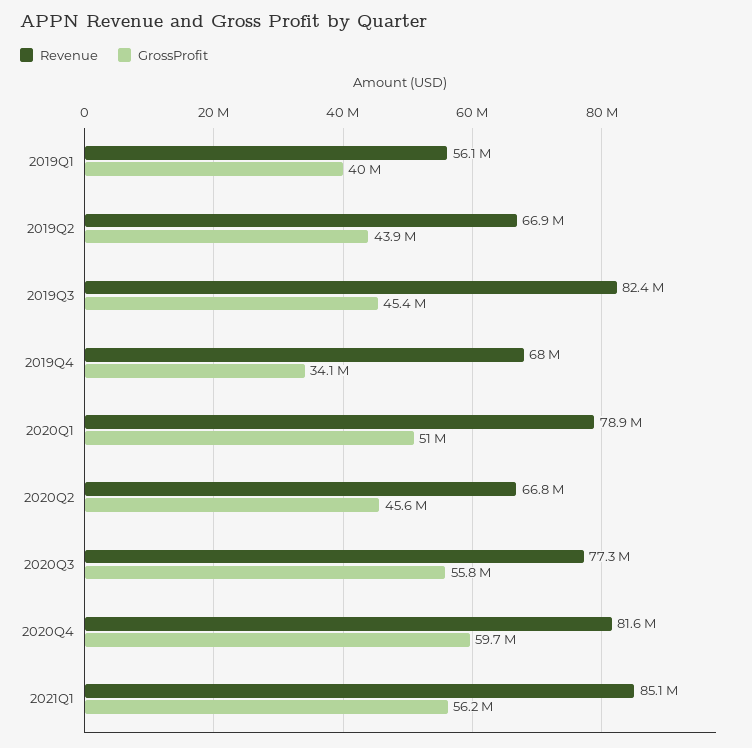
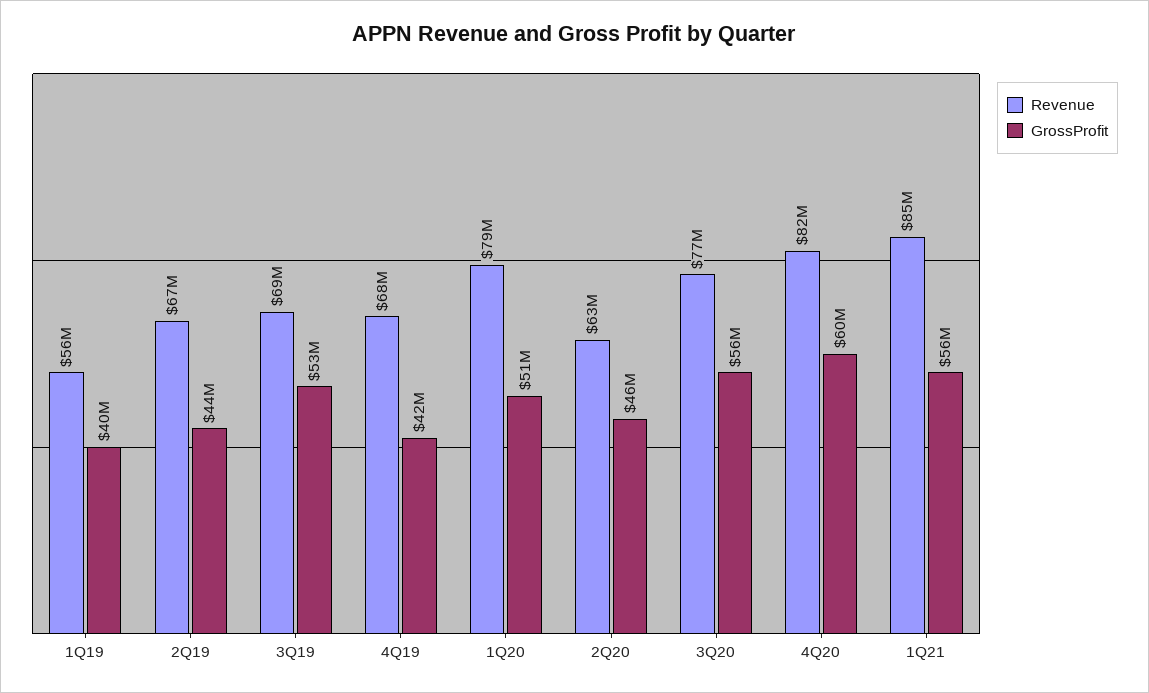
  {
    "Revenue": {
      "2019Q1": 56100000,
      "2019Q2": 66900000,
-     "2019Q3": 82400000,
+     "2019Q3": 69000000,
      "2019Q4": 68000000,
      "2020Q1": 78900000,
-     "2020Q2": 66800000,
+     "2020Q2": 63000000,
      "2020Q3": 77300000,
      "2020Q4": 81600000,
      "2021Q1": 85100000
    },
    "GrossProfit": {
      "2019Q1": 40000000,
      "2019Q2": 43900000,
-     "2019Q3": 45400000,
+     "2019Q3": 53000000,
-     "2019Q4": 34100000,
+     "2019Q4": 42000000,
      "2020Q1": 51000000,
      "2020Q2": 45600000,
      "2020Q3": 55800000,
      "2020Q4": 59700000,
      "2021Q1": 56200000
    }
  }

